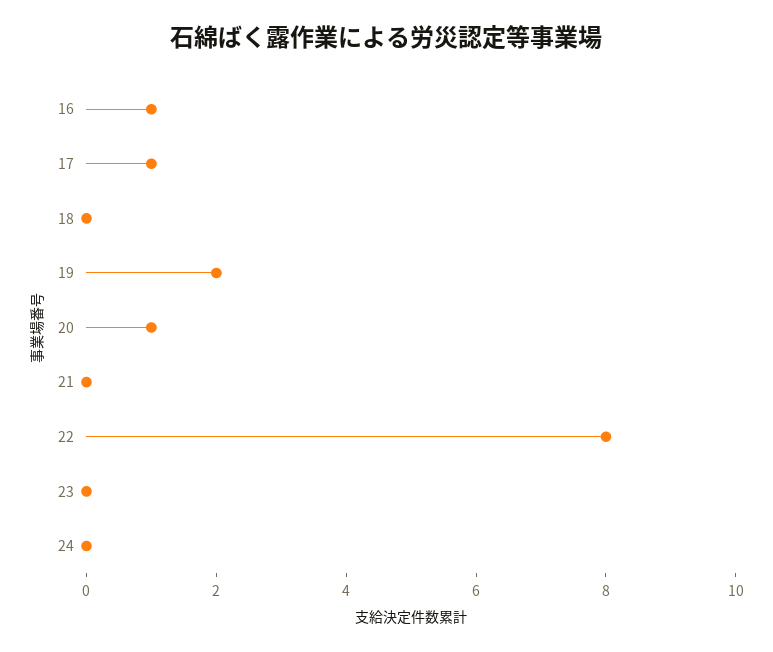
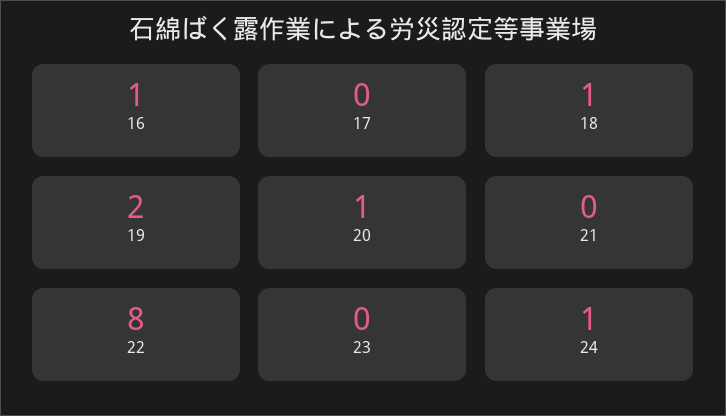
  {
    "16": 1,
-   "17": 1,
+   "17": 0,
-   "18": 0,
+   "18": 1,
    "19": 2,
    "20": 1,
    "21": 0,
    "22": 8,
    "23": 0,
-   "24": 0
+   "24": 1
  }

